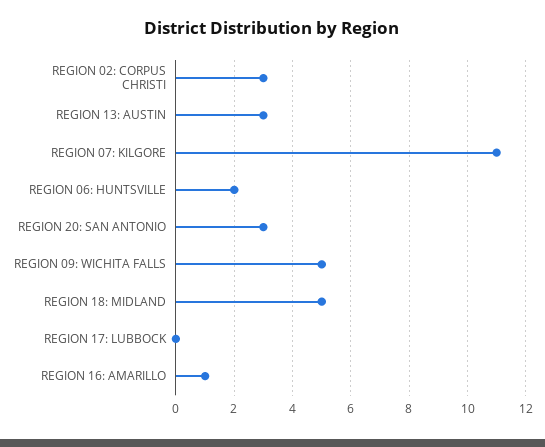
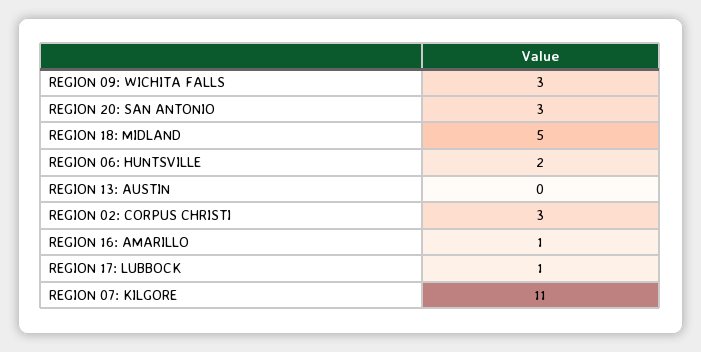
  {
    "REGION 02: CORPUS CHRISTI": 3,
-   "REGION 13: AUSTIN": 3,
+   "REGION 13: AUSTIN": 0,
    "REGION 07: KILGORE": 11,
    "REGION 06: HUNTSVILLE": 2,
    "REGION 20: SAN ANTONIO": 3,
-   "REGION 09: WICHITA FALLS": 5,
+   "REGION 09: WICHITA FALLS": 3,
    "REGION 18: MIDLAND": 5,
-   "REGION 17: LUBBOCK": 0,
+   "REGION 17: LUBBOCK": 1,
    "REGION 16: AMARILLO": 1
  }

